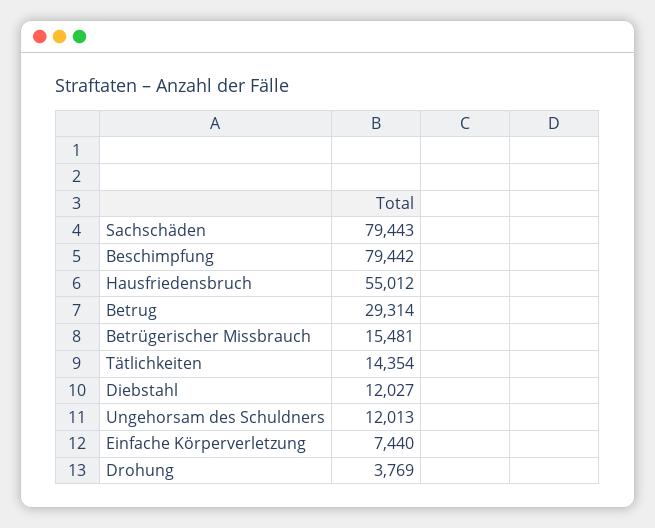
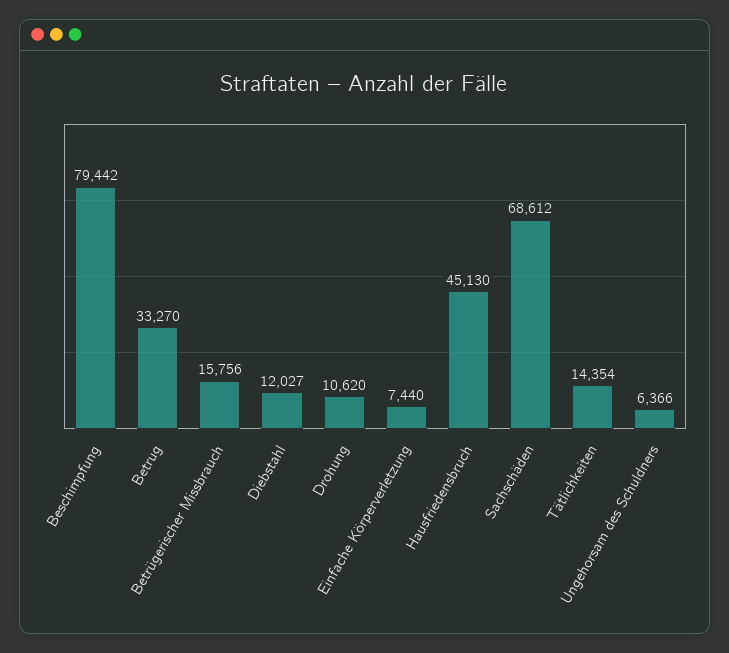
  {
-   "Sachschäden": 79443,
+   "Sachschäden": 68612,
    "Beschimpfung": 79442,
-   "Hausfriedensbruch": 55012,
+   "Hausfriedensbruch": 45130,
-   "Betrug": 29314,
+   "Betrug": 33270,
-   "Betrügerischer Missbrauch": 15481,
+   "Betrügerischer Missbrauch": 15756,
    "Tätlichkeiten": 14354,
    "Diebstahl": 12027,
-   "Ungehorsam des Schuldners": 12013,
+   "Ungehorsam des Schuldners": 6366,
    "Einfache Körperverletzung": 7440,
-   "Drohung": 3769
+   "Drohung": 10620
  }

